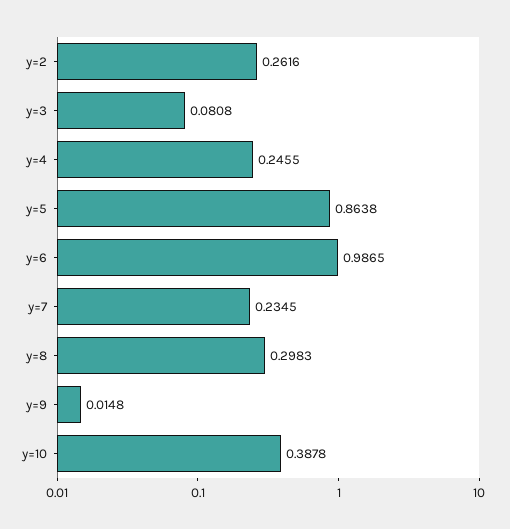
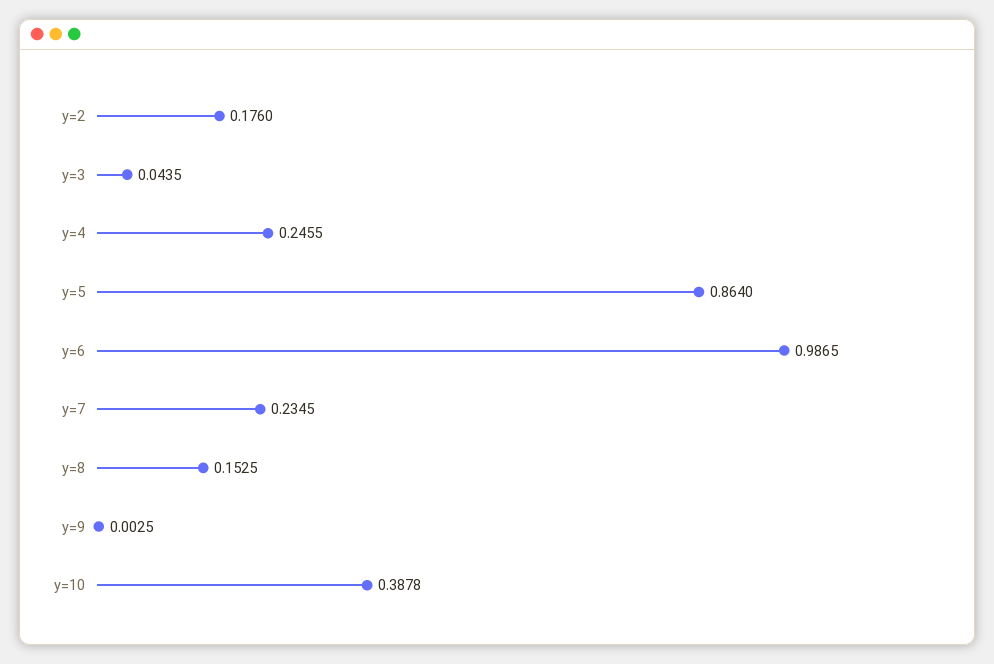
  {
-   "y=2": 0.2616,
+   "y=2": 0.176,
-   "y=3": 0.0808,
+   "y=3": 0.0435,
    "y=4": 0.2455,
-   "y=5": 0.8638,
+   "y=5": 0.864,
    "y=6": 0.9865,
    "y=7": 0.2345,
-   "y=8": 0.2983,
+   "y=8": 0.1525,
-   "y=9": 0.0148,
+   "y=9": 0.0025,
    "y=10": 0.3878
  }

